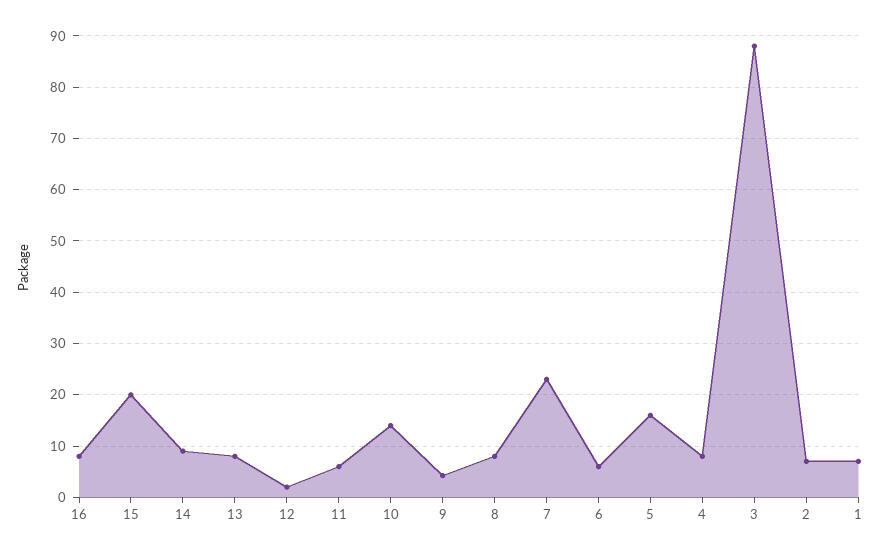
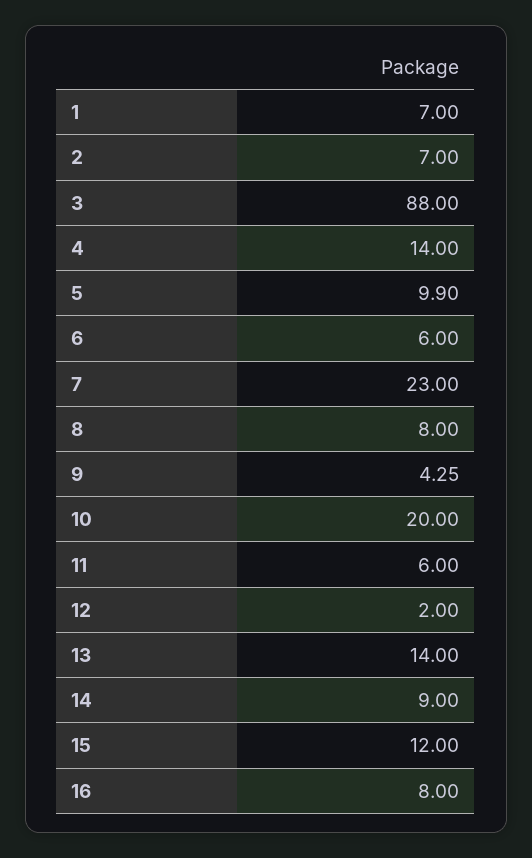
  {
    "16": 8,
-   "15": 20,
+   "15": 12,
    "14": 9,
-   "13": 8,
+   "13": 14,
    "12": 2,
    "11": 6,
-   "10": 14,
+   "10": 20,
    "9": 4.25,
    "8": 8,
    "7": 23,
    "6": 6,
-   "5": 16,
+   "5": 9.9,
-   "4": 8,
+   "4": 14,
    "3": 88,
    "2": 7,
    "1": 7
  }

